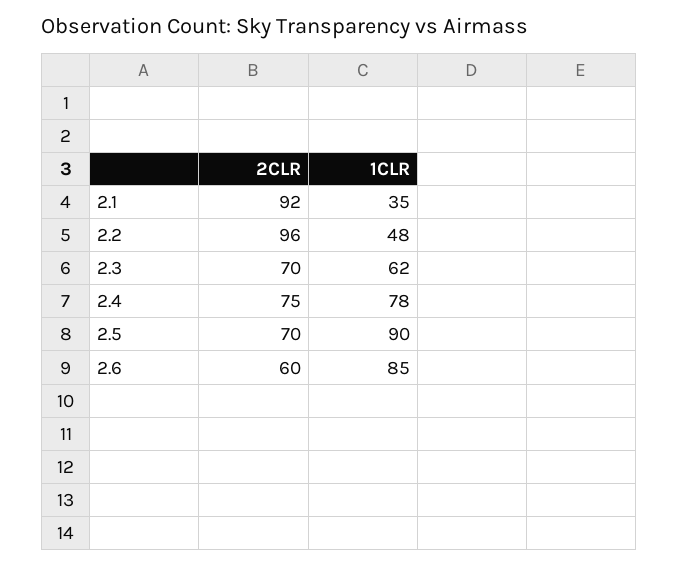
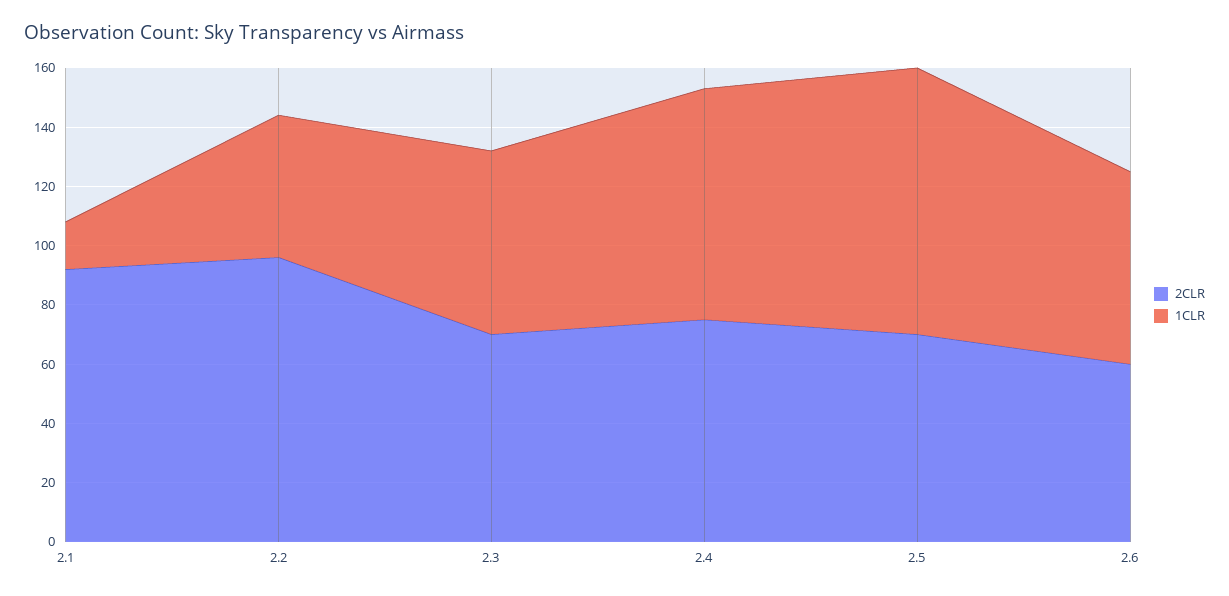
  {
    "2CLR": {
      "2.1": 92,
      "2.2": 96,
      "2.3": 70,
      "2.4": 75,
      "2.5": 70,
      "2.6": 60
    },
    "1CLR": {
-     "2.1": 35,
+     "2.1": 15,
      "2.2": 48,
      "2.3": 62,
      "2.4": 78,
      "2.5": 90,
-     "2.6": 85
+     "2.6": 65
    }
  }

